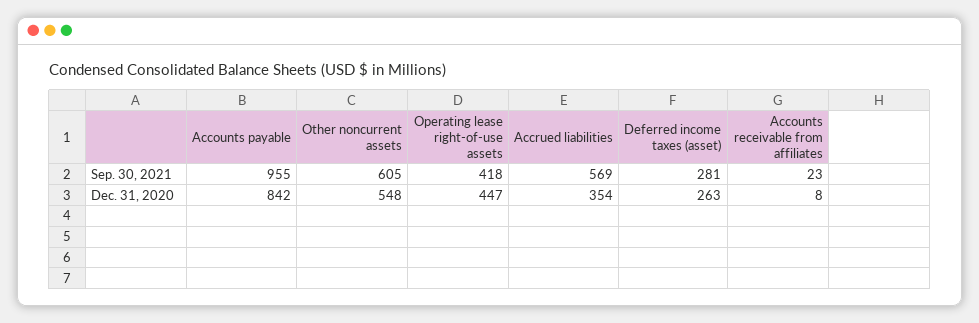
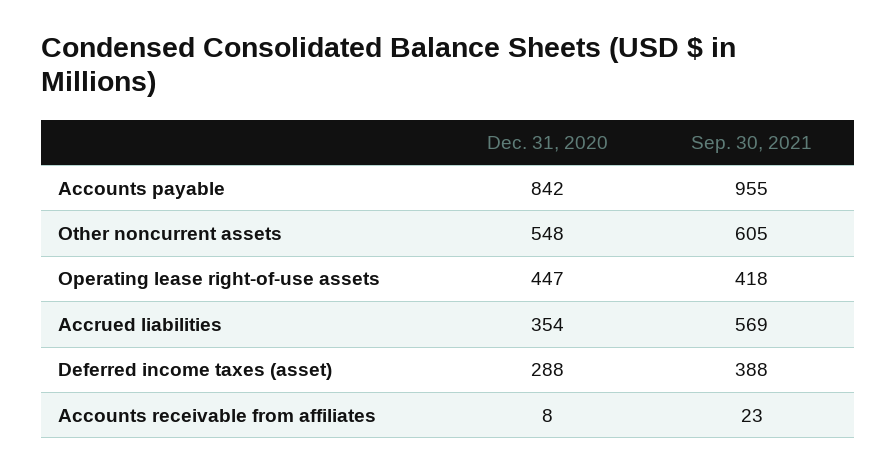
  {
    "Accounts payable": {
      "Sep. 30, 2021": 955,
      "Dec. 31, 2020": 842
    },
    "Other noncurrent assets": {
      "Sep. 30, 2021": 605,
      "Dec. 31, 2020": 548
    },
    "Operating lease right-of-use assets": {
      "Sep. 30, 2021": 418,
      "Dec. 31, 2020": 447
    },
    "Accrued liabilities": {
      "Sep. 30, 2021": 569,
      "Dec. 31, 2020": 354
    },
    "Deferred income taxes (asset)": {
-     "Sep. 30, 2021": 281,
+     "Sep. 30, 2021": 388,
-     "Dec. 31, 2020": 263
+     "Dec. 31, 2020": 288
    },
    "Accounts receivable from affiliates": {
      "Sep. 30, 2021": 23,
      "Dec. 31, 2020": 8
    }
  }

